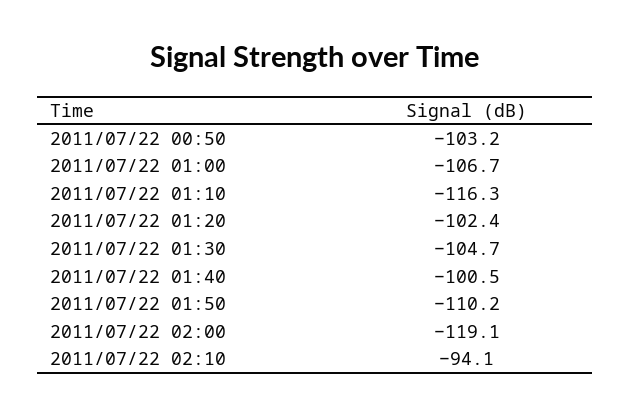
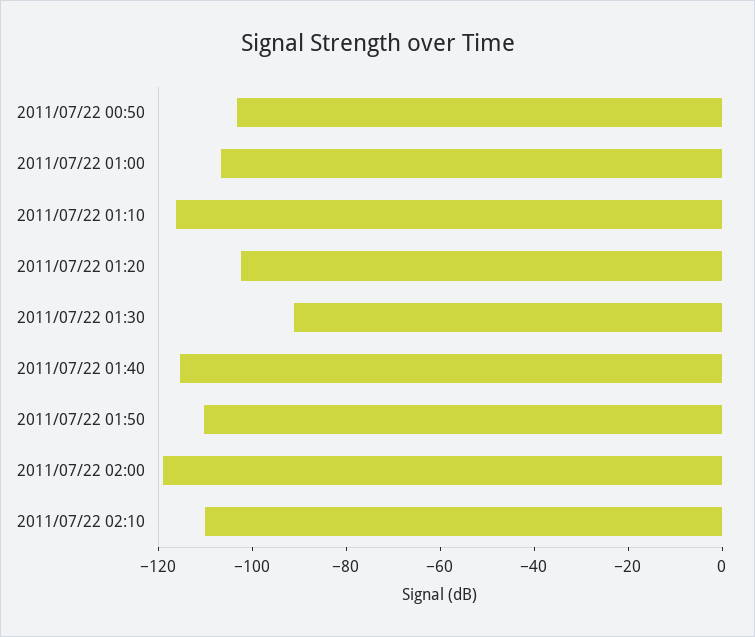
  {
    "2011/07/22 00:50": -103.2,
    "2011/07/22 01:00": -106.7,
    "2011/07/22 01:10": -116.3,
    "2011/07/22 01:20": -102.4,
-   "2011/07/22 01:30": -104.7,
+   "2011/07/22 01:30": -90,
-   "2011/07/22 01:40": -100.5,
+   "2011/07/22 01:40": -115,
    "2011/07/22 01:50": -110.2,
    "2011/07/22 02:00": -119.1,
-   "2011/07/22 02:10": -94.1
+   "2011/07/22 02:10": -110
  }

